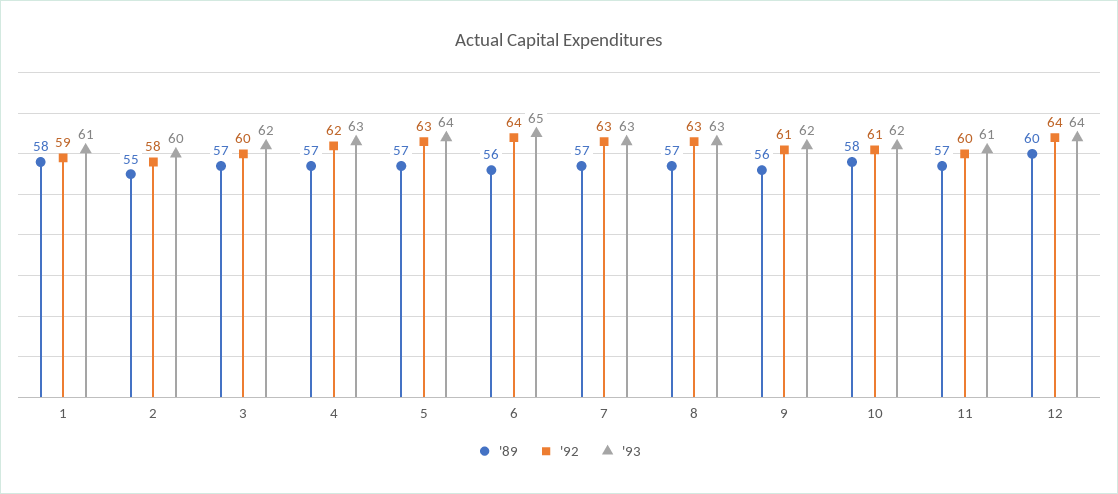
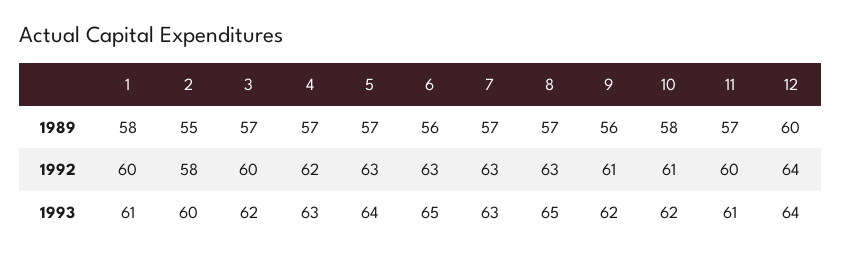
  {
    "'89": {
      "1": 58,
      "2": 55,
      "3": 57,
      "4": 57,
      "5": 57,
      "6": 56,
      "7": 57,
      "8": 57,
      "9": 56,
      "10": 58,
      "11": 57,
      "12": 60
    },
    "'92": {
-     "1": 59,
+     "1": 60,
      "2": 58,
      "3": 60,
      "4": 62,
      "5": 63,
-     "6": 64,
+     "6": 63,
      "7": 63,
      "8": 63,
      "9": 61,
      "10": 61,
      "11": 60,
      "12": 64
    },
    "'93": {
      "1": 61,
      "2": 60,
      "3": 62,
      "4": 63,
      "5": 64,
      "6": 65,
      "7": 63,
-     "8": 63,
+     "8": 65,
      "9": 62,
      "10": 62,
      "11": 61,
      "12": 64
    }
  }

